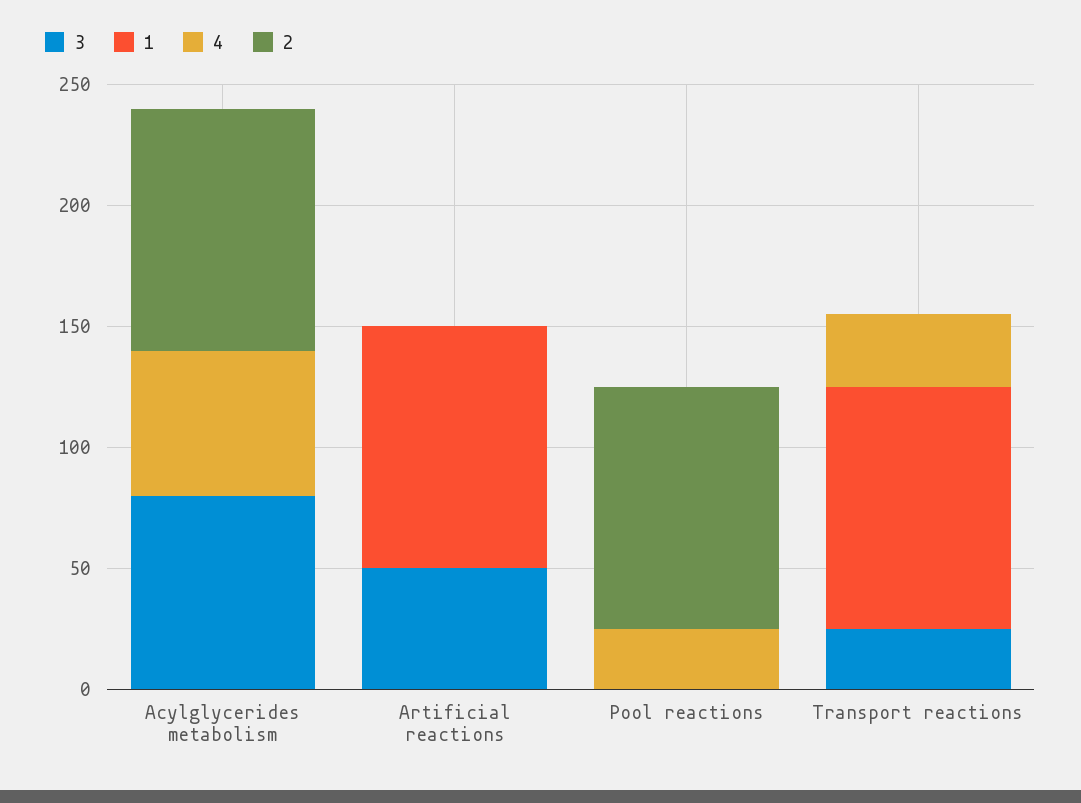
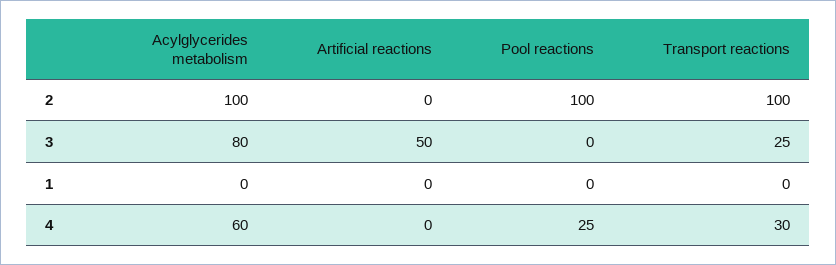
  {
    "3": {
      "Acylglycerides metabolism": 80,
      "Artificial reactions": 50,
      "Pool reactions": 0,
      "Transport reactions": 25
    },
    "1": {
      "Acylglycerides metabolism": 0,
-     "Artificial reactions": 100,
+     "Artificial reactions": 0,
      "Pool reactions": 0,
-     "Transport reactions": 100
+     "Transport reactions": 0
    },
    "4": {
      "Acylglycerides metabolism": 60,
      "Artificial reactions": 0,
      "Pool reactions": 25,
      "Transport reactions": 30
    },
    "2": {
      "Acylglycerides metabolism": 100,
      "Artificial reactions": 0,
      "Pool reactions": 100,
-     "Transport reactions": 0
+     "Transport reactions": 100
    }
  }

